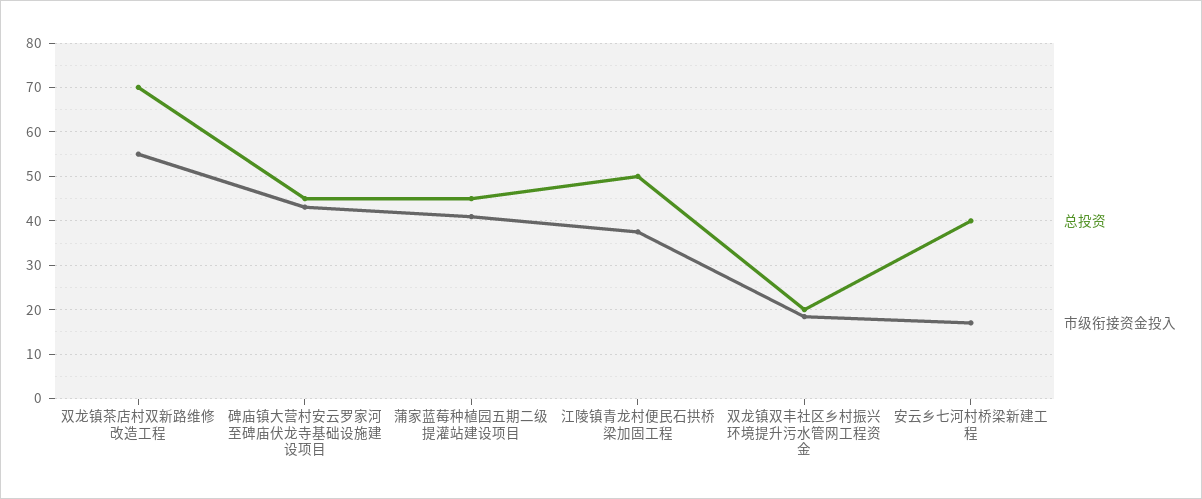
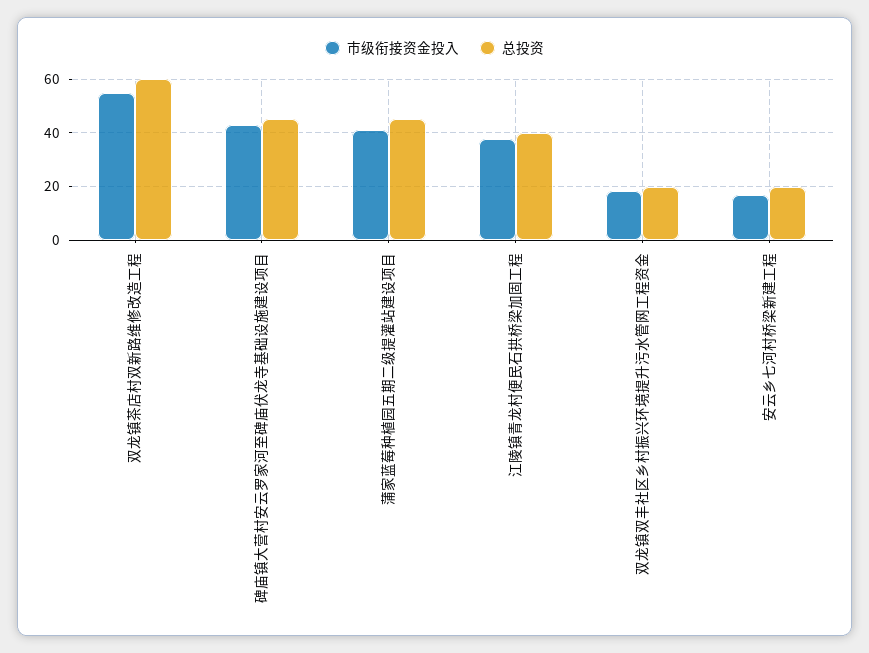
  {
    "总投资": {
-     "双龙镇茶店村双新路维修改造工程": 70,
+     "双龙镇茶店村双新路维修改造工程": 60,
      "碑庙镇大营村安云罗家河至碑庙伏龙寺基础设施建设项目": 46,
      "蒲家蓝莓种植园五期二级提灌站建设项目": 46,
-     "江陵镇青龙村便民石拱桥梁加固工程": 50,
+     "江陵镇青龙村便民石拱桥梁加固工程": 40,
      "双龙镇双丰社区乡村振兴环境提升污水管网工程资金": 20,
-     "安云乡七河村桥梁新建工程": 40
+     "安云乡七河村桥梁新建工程": 20
    },
    "市级衔接资金投入": {
      "双龙镇茶店村双新路维修改造工程": 56,
      "碑庙镇大营村安云罗家河至碑庙伏龙寺基础设施建设项目": 44,
      "蒲家蓝莓种植园五期二级提灌站建设项目": 40,
      "江陵镇青龙村便民石拱桥梁加固工程": 38,
      "双龙镇双丰社区乡村振兴环境提升污水管网工程资金": 18,
      "安云乡七河村桥梁新建工程": 18
    }
  }

